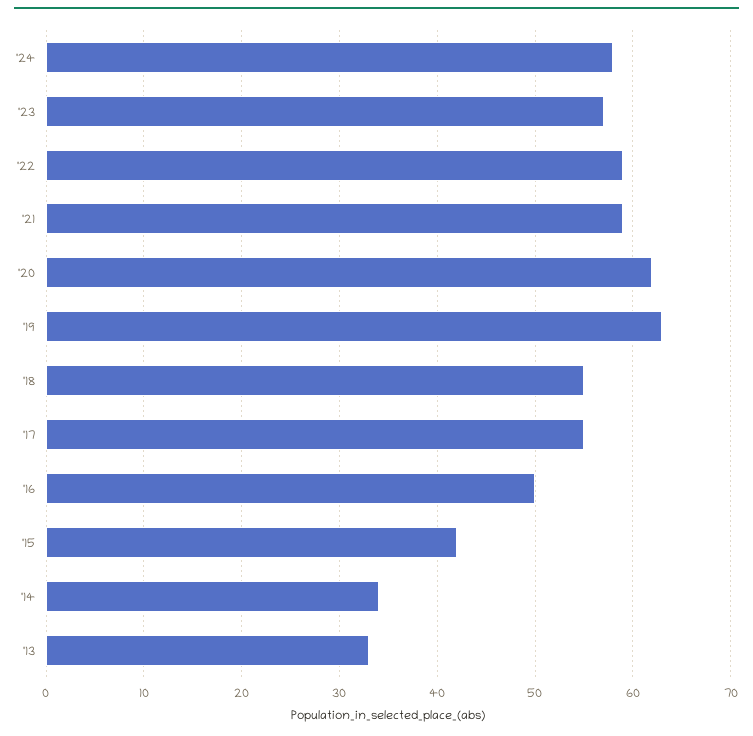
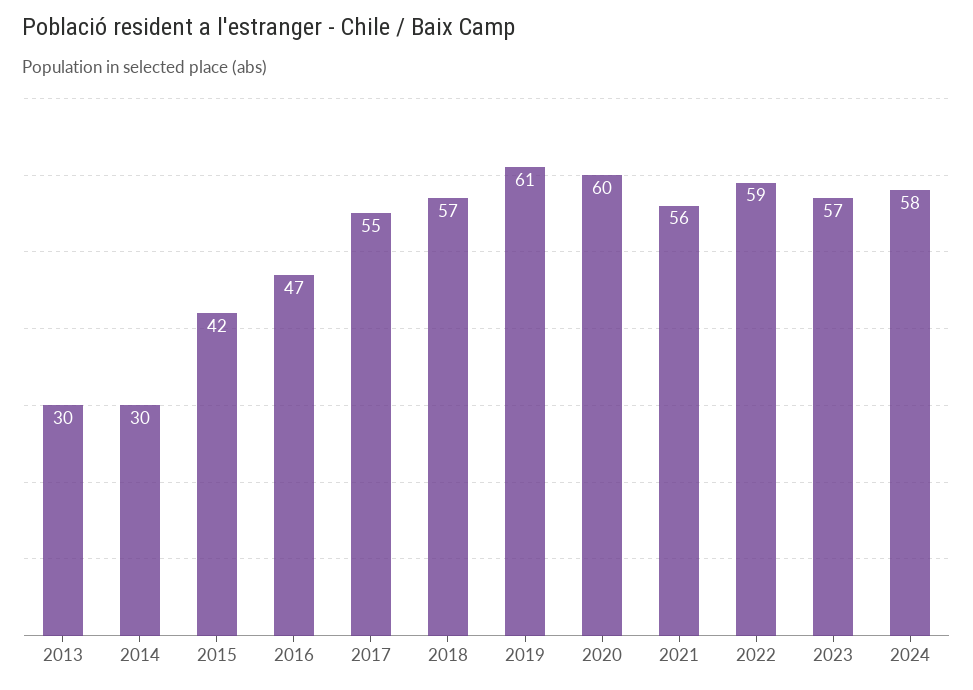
  {
    "'24": 58,
    "'23": 57,
    "'22": 59,
-   "'21": 59,
+   "'21": 56,
-   "'20": 62,
+   "'20": 60,
-   "'19": 63,
+   "'19": 61,
-   "'18": 55,
+   "'18": 57,
    "'17": 55,
-   "'16": 50,
+   "'16": 47,
    "'15": 42,
-   "'14": 34,
+   "'14": 30,
-   "'13": 33
+   "'13": 30
  }

